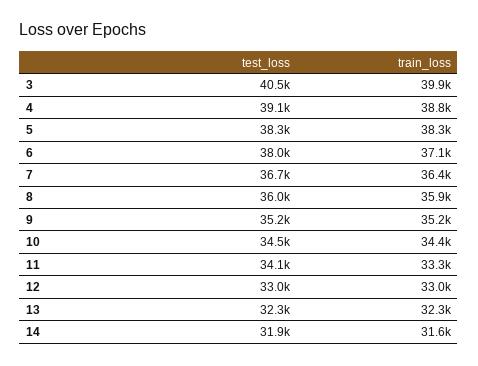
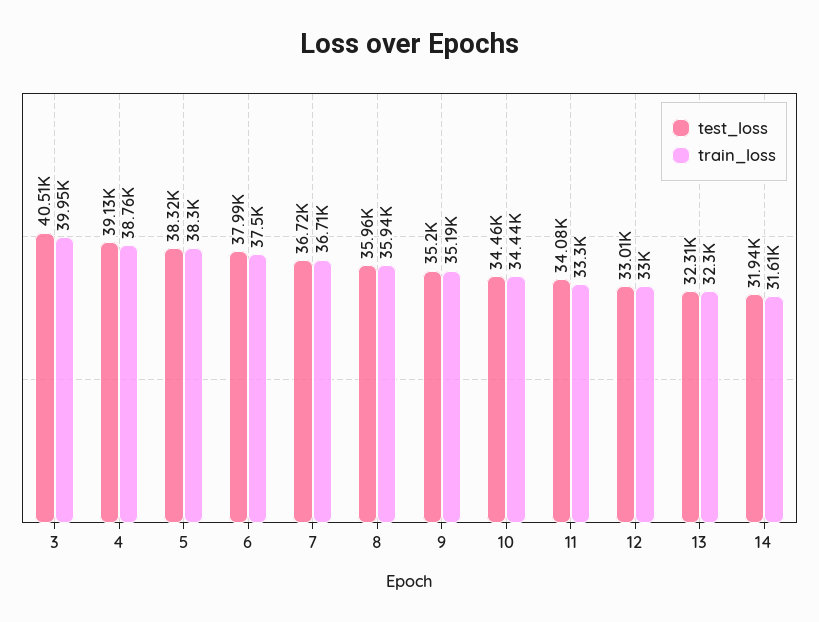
  {
    "test_loss": {
      "3": 40510,
      "4": 39130,
      "5": 38320,
      "6": 37990,
      "7": 36720,
      "8": 35960,
      "9": 35200,
      "10": 34460,
      "11": 34080,
      "12": 33010,
      "13": 32310,
      "14": 31940
    },
    "train_loss": {
      "3": 39950,
      "4": 38760,
      "5": 38300,
-     "6": 37100,
+     "6": 37500,
-     "7": 36400,
+     "7": 36710,
      "8": 35940,
      "9": 35190,
      "10": 34440,
      "11": 33300,
      "12": 33000,
      "13": 32300,
      "14": 31610
    }
  }

